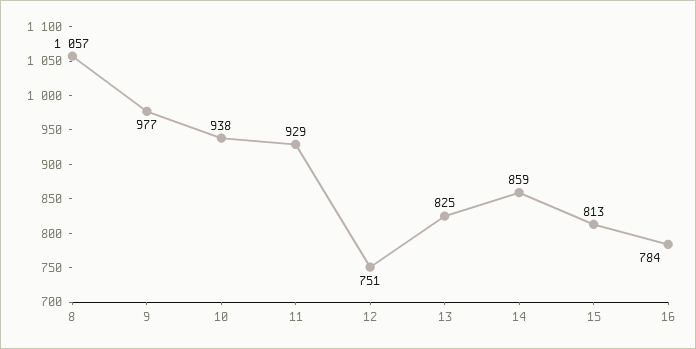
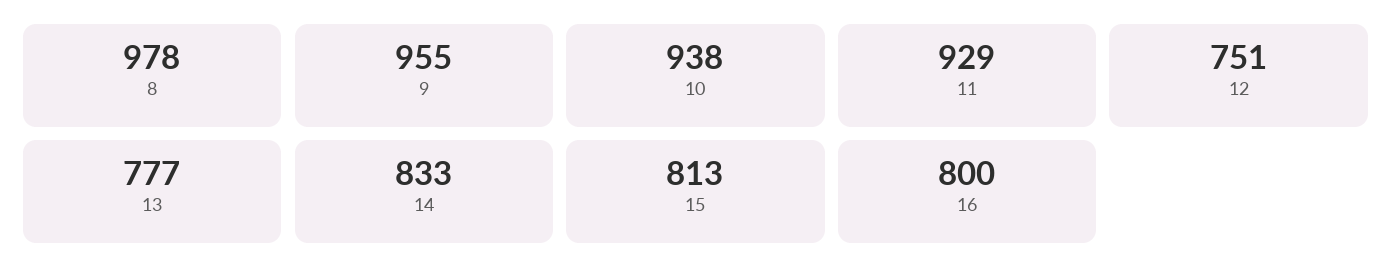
  {
-   "8": 1057,
+   "8": 978,
-   "9": 977,
+   "9": 955,
    "10": 938,
    "11": 929,
    "12": 751,
-   "13": 825,
+   "13": 777,
-   "14": 859,
+   "14": 833,
    "15": 813,
-   "16": 784
+   "16": 800
  }

